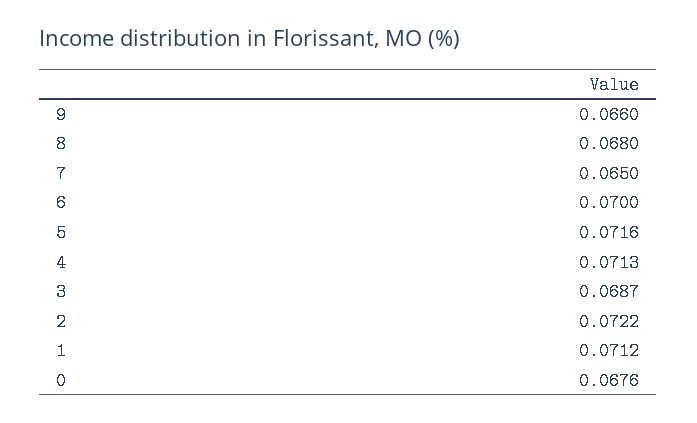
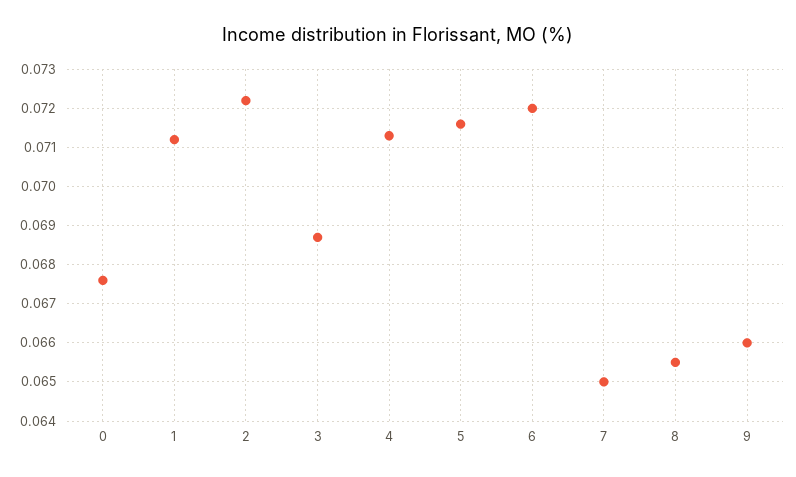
  {
    "9": 0.066,
-   "8": 0.068,
+   "8": 0.0655,
    "7": 0.065,
-   "6": 0.07,
+   "6": 0.072,
    "5": 0.0716,
    "4": 0.0713,
    "3": 0.0687,
    "2": 0.0722,
    "1": 0.0712,
    "0": 0.0676
  }

